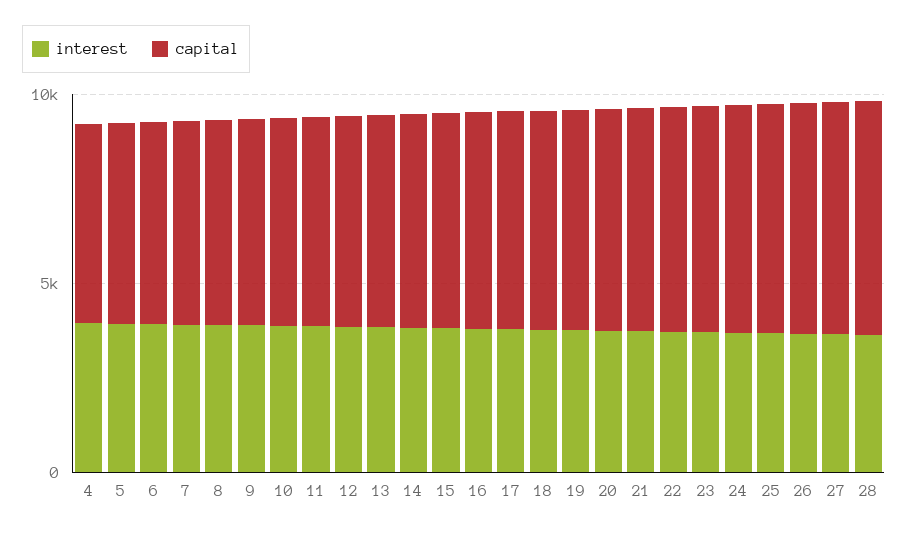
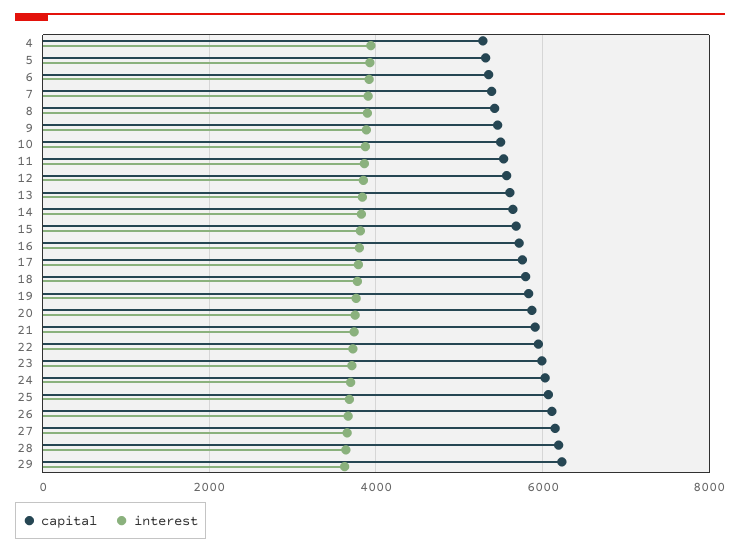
  {
    "interest": {
      "4": 4000,
      "5": 4000,
      "6": 4000,
      "7": 4000,
      "8": 3800,
      "9": 3800,
      "10": 3800,
      "11": 3800,
      "12": 3800,
      "13": 3800,
      "14": 3800,
      "15": 3800,
      "16": 3800,
      "17": 3800,
      "18": 3800,
      "19": 3800,
      "20": 3800,
      "21": 3800,
      "22": 3800,
      "23": 3800,
      "24": 3600,
      "25": 3600,
      "26": 3600,
      "27": 3600,
-     "28": 3600
+     "28": 3600,
+     "29": 3600
    },
    "capital": {
      "4": 5200,
      "5": 5400,
      "6": 5400,
      "7": 5400,
      "8": 5400,
      "9": 5400,
      "10": 5400,
      "11": 5600,
      "12": 5600,
      "13": 5600,
      "14": 5600,
      "15": 5600,
      "16": 5800,
      "17": 5800,
      "18": 5800,
      "19": 5800,
      "20": 5800,
      "21": 6000,
      "22": 6000,
      "23": 6000,
      "24": 6000,
      "25": 6000,
      "26": 6200,
      "27": 6200,
-     "28": 6200
+     "28": 6200,
+     "29": 6200
    }
  }

